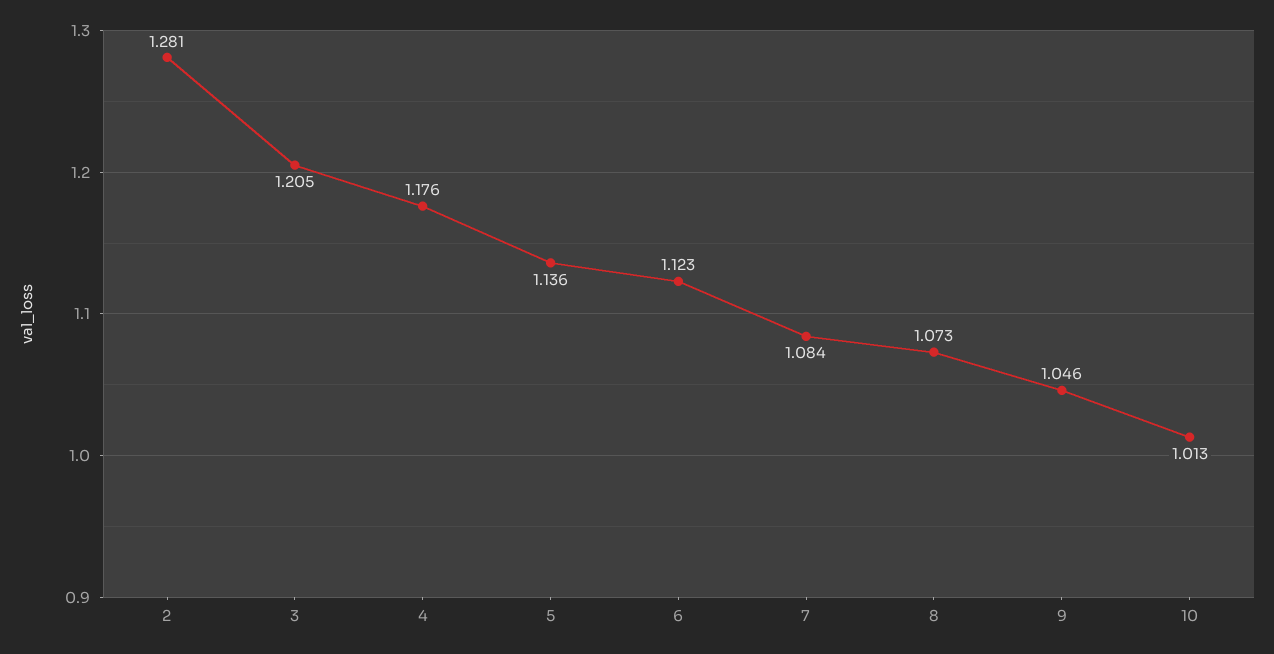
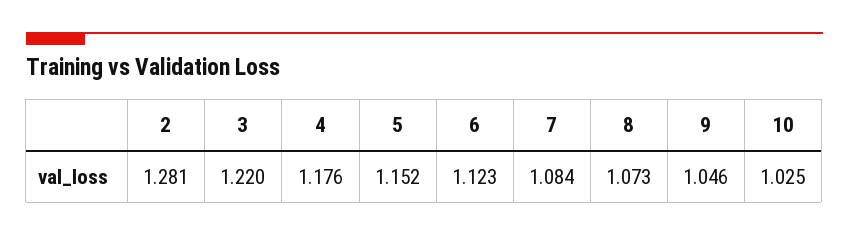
  {
    "2": 1.281,
-   "3": 1.205,
+   "3": 1.22,
    "4": 1.176,
-   "5": 1.136,
+   "5": 1.152,
    "6": 1.123,
    "7": 1.084,
    "8": 1.073,
    "9": 1.046,
-   "10": 1.013
+   "10": 1.025
  }

